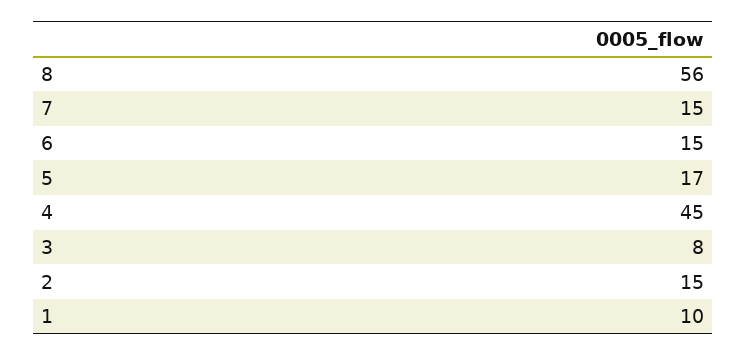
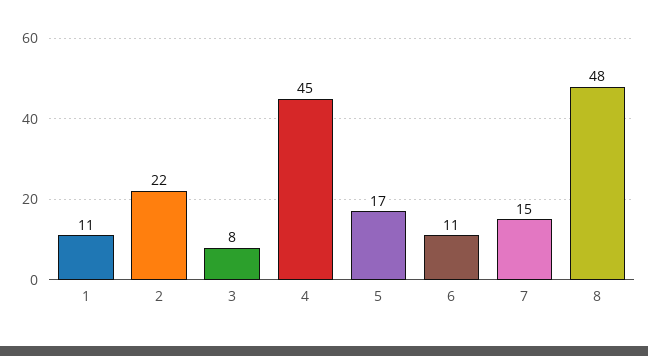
  {
-   "8": 56,
+   "8": 48,
    "7": 15,
-   "6": 15,
+   "6": 11,
    "5": 17,
    "4": 45,
    "3": 8,
-   "2": 15,
+   "2": 22,
-   "1": 10
+   "1": 11
  }

